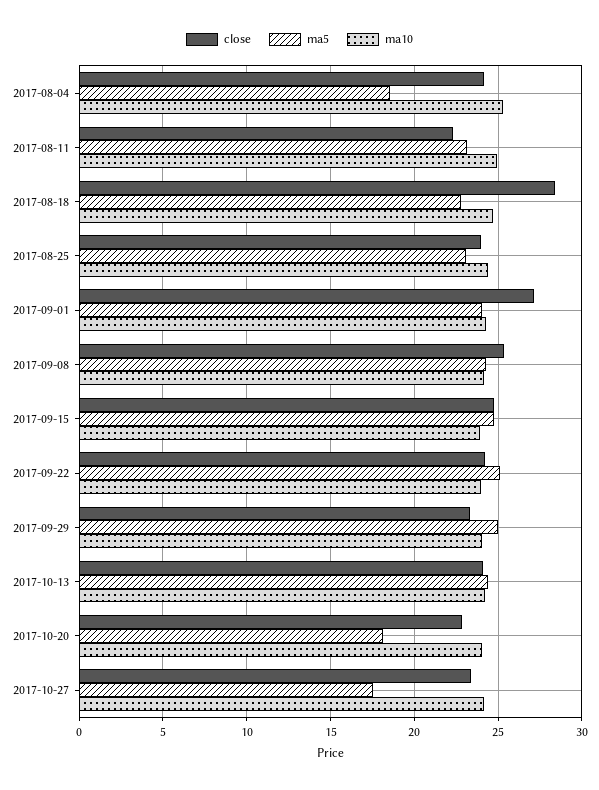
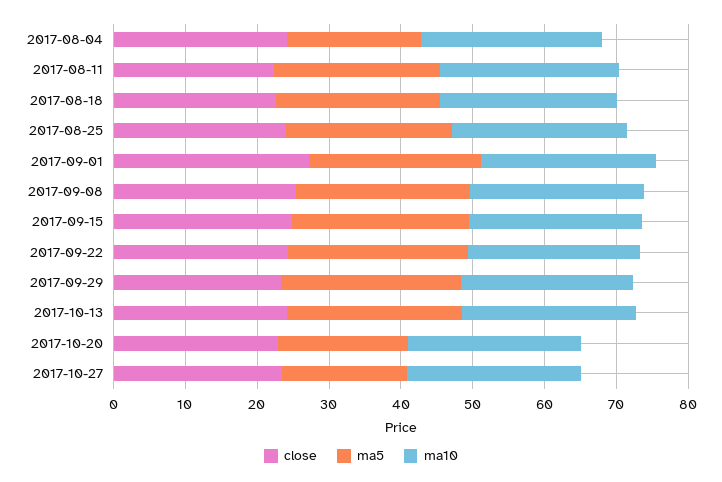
  {
    "close": {
      "2017-08-04": 24,
      "2017-08-11": 22.5,
-     "2017-08-18": 28.5,
+     "2017-08-18": 22,
      "2017-08-25": 24,
      "2017-09-01": 27,
      "2017-09-08": 25.5,
      "2017-09-15": 25,
      "2017-09-22": 24.5,
      "2017-09-29": 23.5,
      "2017-10-13": 24,
      "2017-10-20": 23,
      "2017-10-27": 23.5
    },
    "ma5": {
      "2017-08-04": 18.5,
      "2017-08-11": 23,
      "2017-08-18": 23,
      "2017-08-25": 23,
      "2017-09-01": 24,
      "2017-09-08": 24.5,
      "2017-09-15": 25,
      "2017-09-22": 25,
      "2017-09-29": 25,
      "2017-10-13": 24.5,
      "2017-10-20": 18,
      "2017-10-27": 17.5
    },
    "ma10": {
      "2017-08-04": 25.5,
      "2017-08-11": 25,
      "2017-08-18": 24.5,
      "2017-08-25": 24.5,
      "2017-09-01": 24.5,
      "2017-09-08": 24,
      "2017-09-15": 24,
      "2017-09-22": 24,
      "2017-09-29": 24,
      "2017-10-13": 24,
      "2017-10-20": 24,
      "2017-10-27": 24
    }
  }

